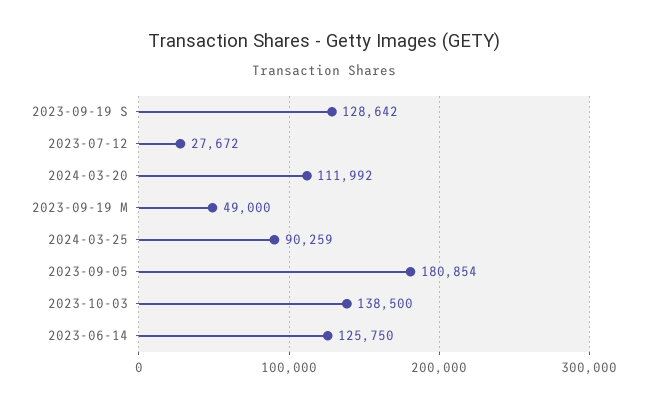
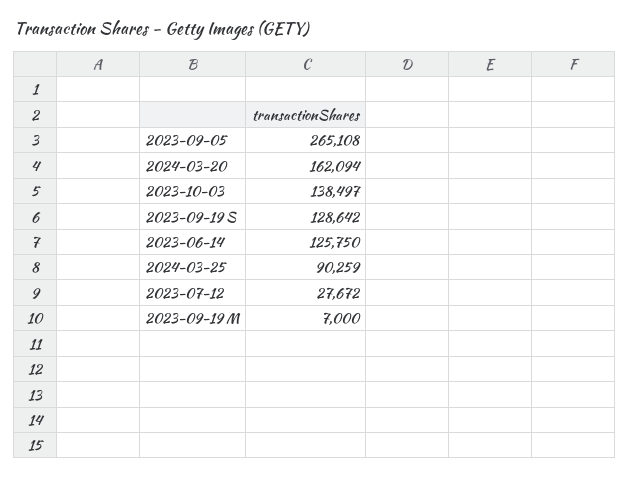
  {
    "2023-09-19 S": 128642,
    "2023-07-12": 27672,
-   "2024-03-20": 111992,
+   "2024-03-20": 162094,
-   "2023-09-19 M": 49000,
+   "2023-09-19 M": 7000,
    "2024-03-25": 90259,
-   "2023-09-05": 180854,
+   "2023-09-05": 265108,
-   "2023-10-03": 138500,
+   "2023-10-03": 138497,
    "2023-06-14": 125750
  }

